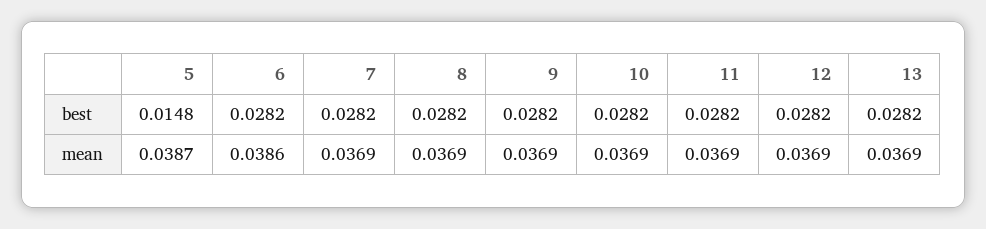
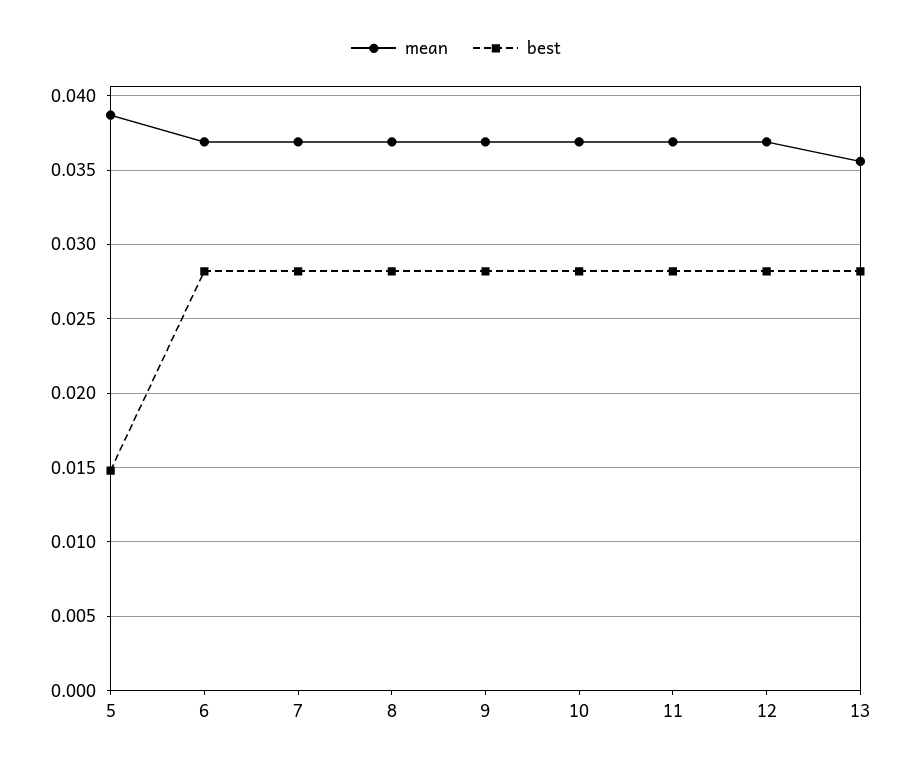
  {
    "best": {
      "5": 0.0148,
      "6": 0.0282,
      "7": 0.0282,
      "8": 0.0282,
      "9": 0.0282,
      "10": 0.0282,
      "11": 0.0282,
      "12": 0.0282,
      "13": 0.0282
    },
    "mean": {
      "5": 0.0387,
-     "6": 0.0386,
+     "6": 0.037,
      "7": 0.0369,
      "8": 0.0369,
      "9": 0.0369,
      "10": 0.0369,
      "11": 0.0369,
      "12": 0.0369,
-     "13": 0.0369
+     "13": 0.0355
    }
  }

